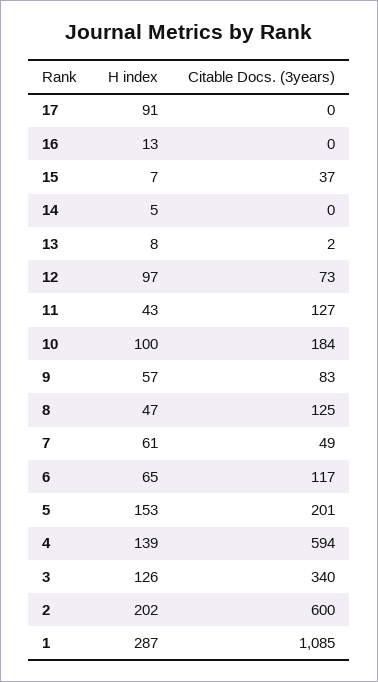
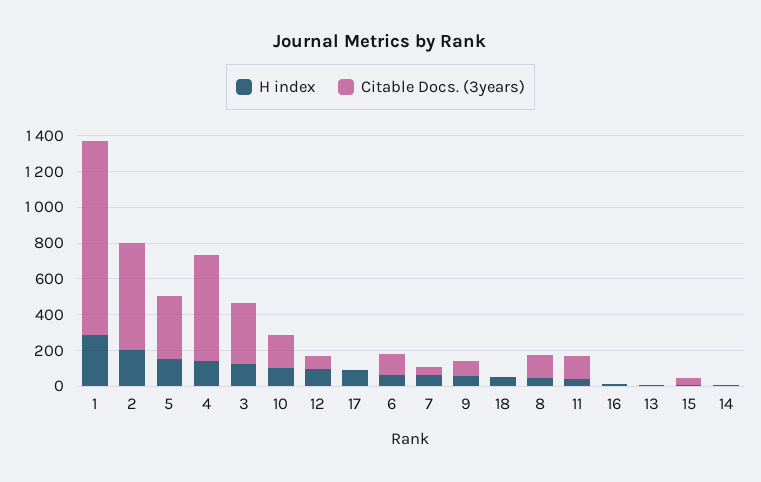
  {
    "H index": {
      "17": 91,
      "16": 13,
      "15": 7,
      "14": 5,
      "13": 8,
      "12": 97,
      "11": 43,
      "10": 100,
      "9": 57,
      "8": 47,
      "7": 61,
      "6": 65,
      "5": 153,
      "4": 139,
      "3": 126,
      "2": 202,
-     "1": 287
+     "1": 287,
+     "18": 50
    },
    "Citable Docs. (3years)": {
      "17": 0,
      "16": 0,
      "15": 37,
      "14": 0,
      "13": 2,
      "12": 73,
      "11": 127,
      "10": 184,
      "9": 83,
      "8": 125,
      "7": 49,
      "6": 117,
-     "5": 201,
+     "5": 350,
      "4": 594,
      "3": 340,
      "2": 600,
-     "1": 1085
+     "1": 1085,
+     "18": 0
    }
  }

